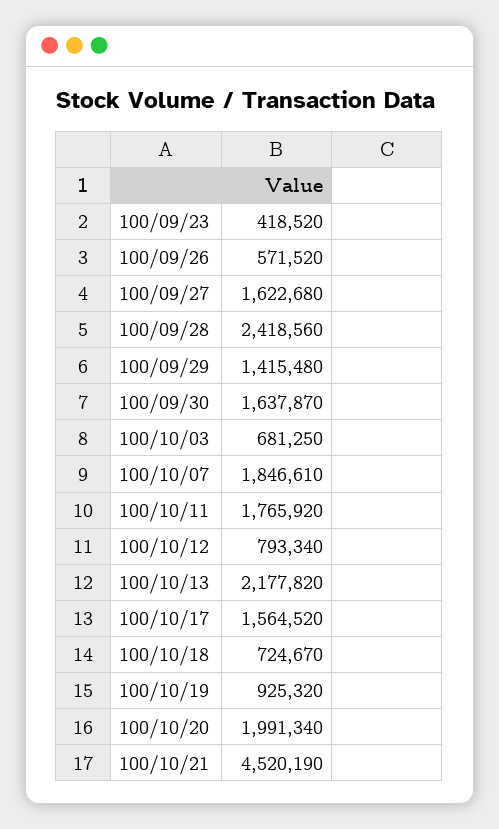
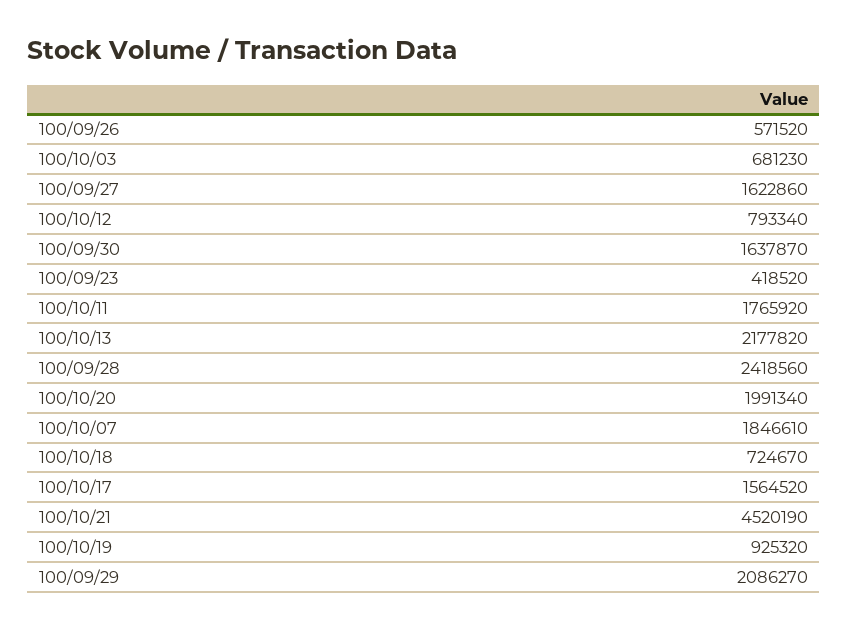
  {
    "100/09/23": 418520,
    "100/09/26": 571520,
-   "100/09/27": 1622680,
+   "100/09/27": 1622860,
    "100/09/28": 2418560,
-   "100/09/29": 1415480,
+   "100/09/29": 2086270,
    "100/09/30": 1637870,
-   "100/10/03": 681250,
+   "100/10/03": 681230,
    "100/10/07": 1846610,
    "100/10/11": 1765920,
    "100/10/12": 793340,
    "100/10/13": 2177820,
    "100/10/17": 1564520,
    "100/10/18": 724670,
    "100/10/19": 925320,
    "100/10/20": 1991340,
    "100/10/21": 4520190
  }

